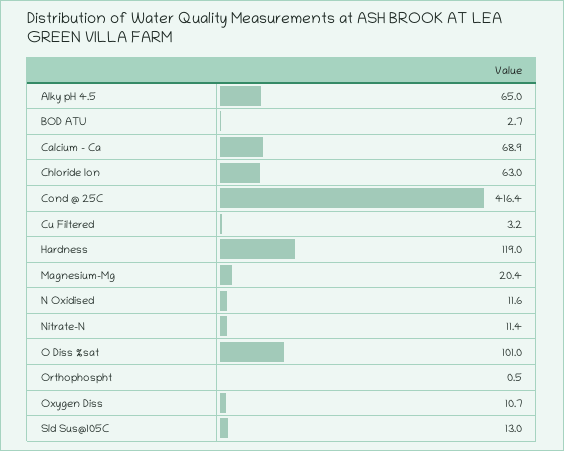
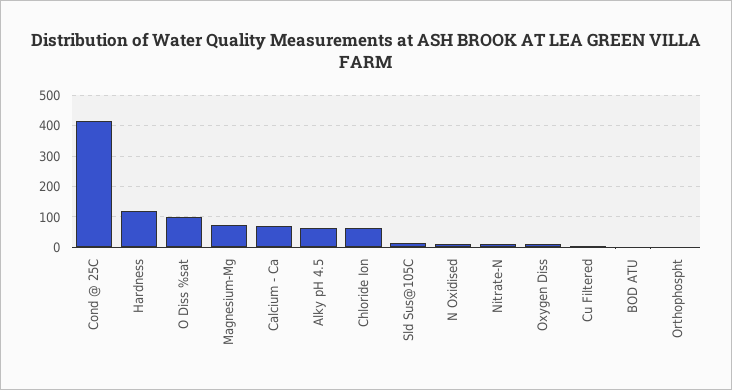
  {
    "Alky pH 4.5": 65,
    "BOD ATU": 2.7,
    "Calcium - Ca": 68.9,
    "Chloride Ion": 63,
    "Cond @ 25C": 416.4,
    "Cu Filtered": 3.2,
    "Hardness": 119,
-   "Magnesium-Mg": 20.4,
+   "Magnesium-Mg": 80,
    "N Oxidised": 11.6,
    "Nitrate-N": 11.4,
    "O Diss %sat": 101,
    "Orthophospht": 0.5,
    "Oxygen Diss": 10.7,
    "Sld Sus@105C": 13
  }

